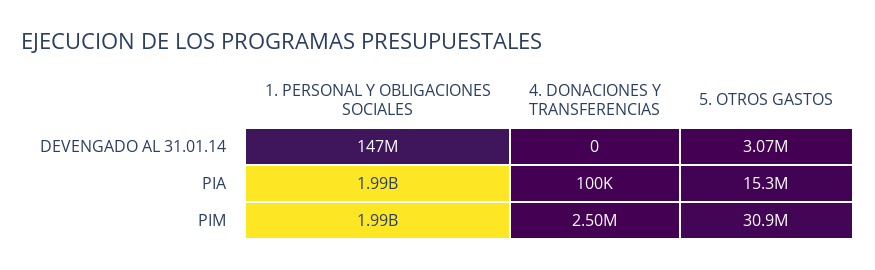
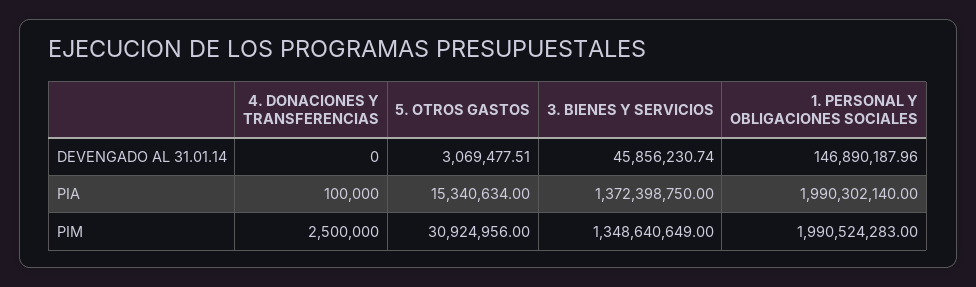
  {
    "1. PERSONAL Y OBLIGACIONES SOCIALES": {
      "DEVENGADO AL 31.01.14": 146890187.96,
      "PIA": 1990302140,
      "PIM": 1990524283
    },
    "4. DONACIONES Y TRANSFERENCIAS": {
      "DEVENGADO AL 31.01.14": 0,
      "PIA": 100000,
      "PIM": 2500000
    },
    "5. OTROS GASTOS": {
      "DEVENGADO AL 31.01.14": 3069477.51,
      "PIA": 15340634,
      "PIM": 30924956
-   }
+   },
+   "3. BIENES Y SERVICIOS": {
+     "DEVENGADO AL 31.01.14": 45856230.74,
+     "PIA": 1372398750,
+     "PIM": 1348640649
+   }
  }

